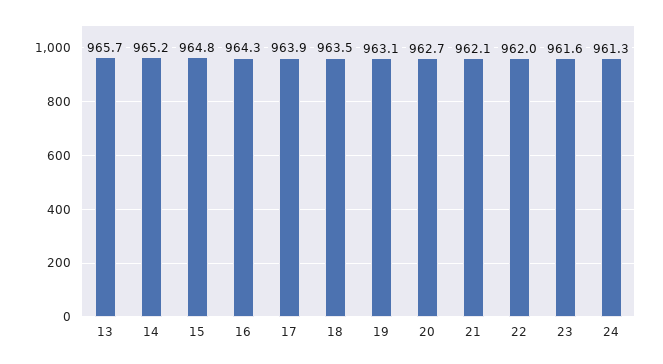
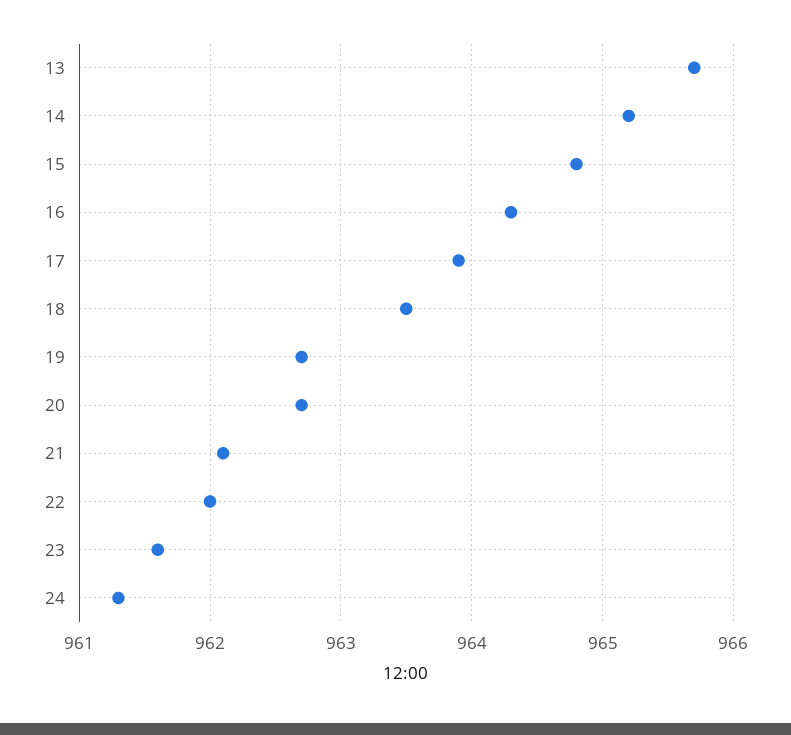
  {
    "13": 965.7,
    "14": 965.2,
    "15": 964.8,
    "16": 964.3,
    "17": 963.9,
    "18": 963.5,
-   "19": 963.1,
+   "19": 962.7,
    "20": 962.7,
    "21": 962.1,
    "22": 962,
    "23": 961.6,
    "24": 961.3
  }

